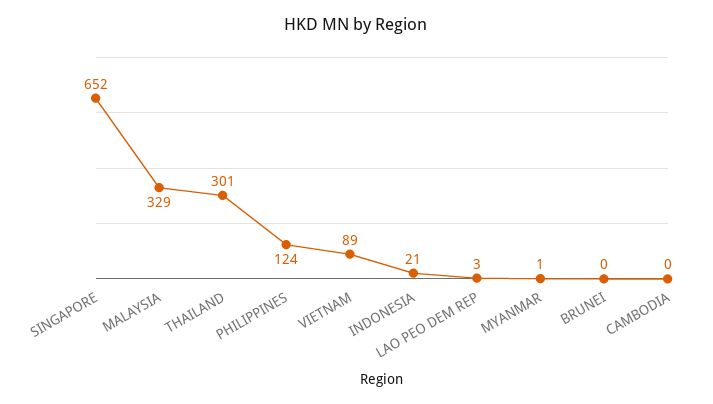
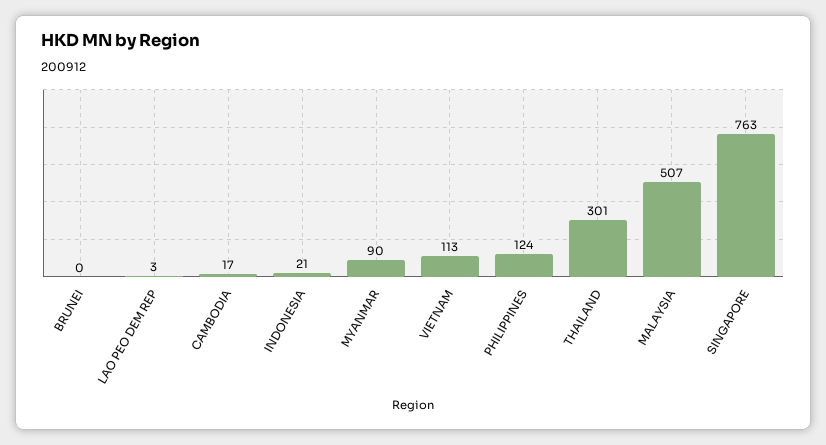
  {
-   "SINGAPORE": 652,
+   "SINGAPORE": 763,
-   "MALAYSIA": 329,
+   "MALAYSIA": 507,
    "THAILAND": 301,
    "PHILIPPINES": 124,
-   "VIETNAM": 89,
+   "VIETNAM": 113,
    "INDONESIA": 21,
    "LAO PEO DEM REP": 3,
-   "MYANMAR": 1,
+   "MYANMAR": 90,
    "BRUNEI": 0,
-   "CAMBODIA": 0
+   "CAMBODIA": 17
  }

